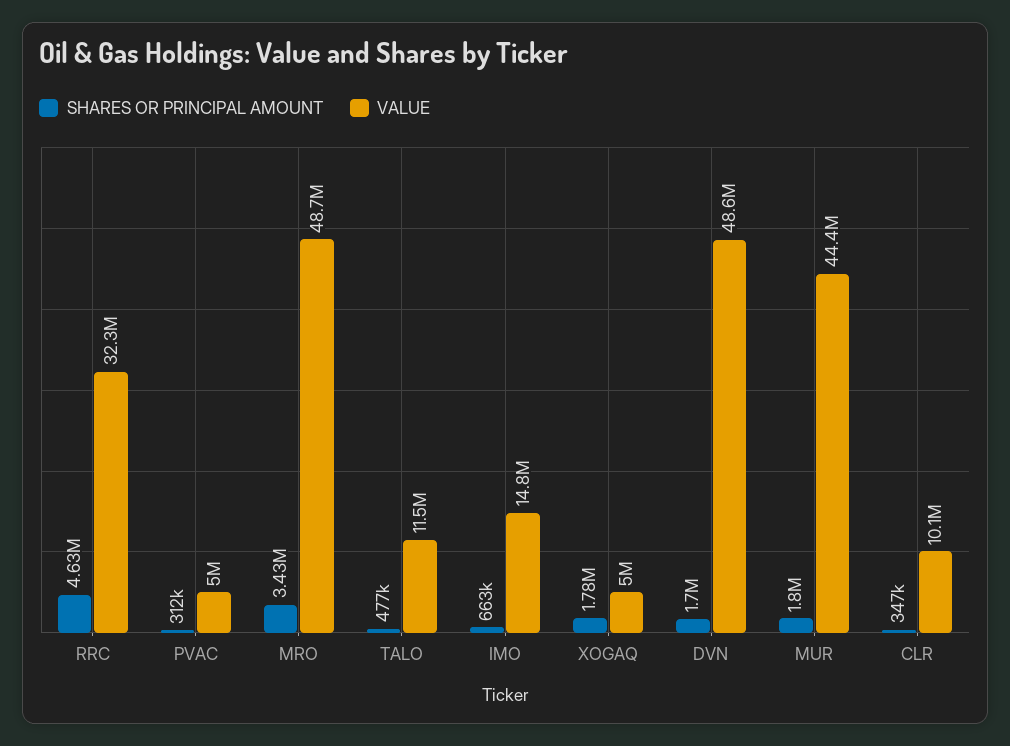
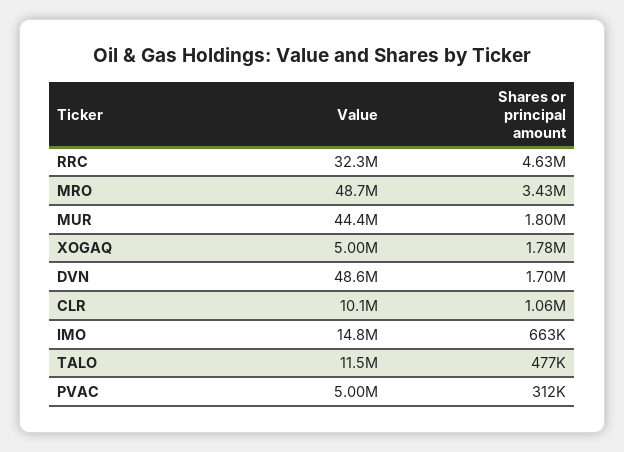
  {
    "SHARES OR PRINCIPAL AMOUNT": {
      "RRC": 4630000,
      "PVAC": 312000,
      "MRO": 3430000,
      "TALO": 477000,
      "IMO": 663000,
      "XOGAQ": 1780000,
      "DVN": 1700000,
      "MUR": 1800000,
-     "CLR": 347000
+     "CLR": 1060000
    },
    "VALUE": {
      "RRC": 32300000,
      "PVAC": 5000000,
      "MRO": 48700000,
      "TALO": 11500000,
      "IMO": 14800000,
      "XOGAQ": 5000000,
      "DVN": 48600000,
      "MUR": 44400000,
      "CLR": 10100000
    }
  }

